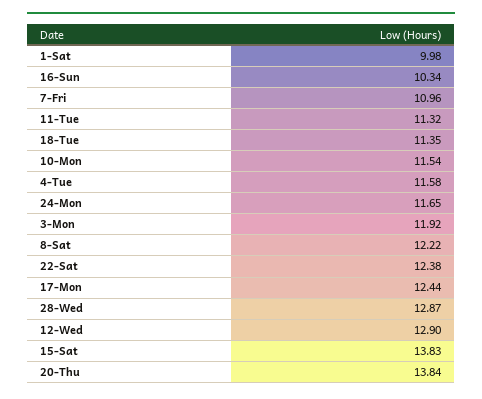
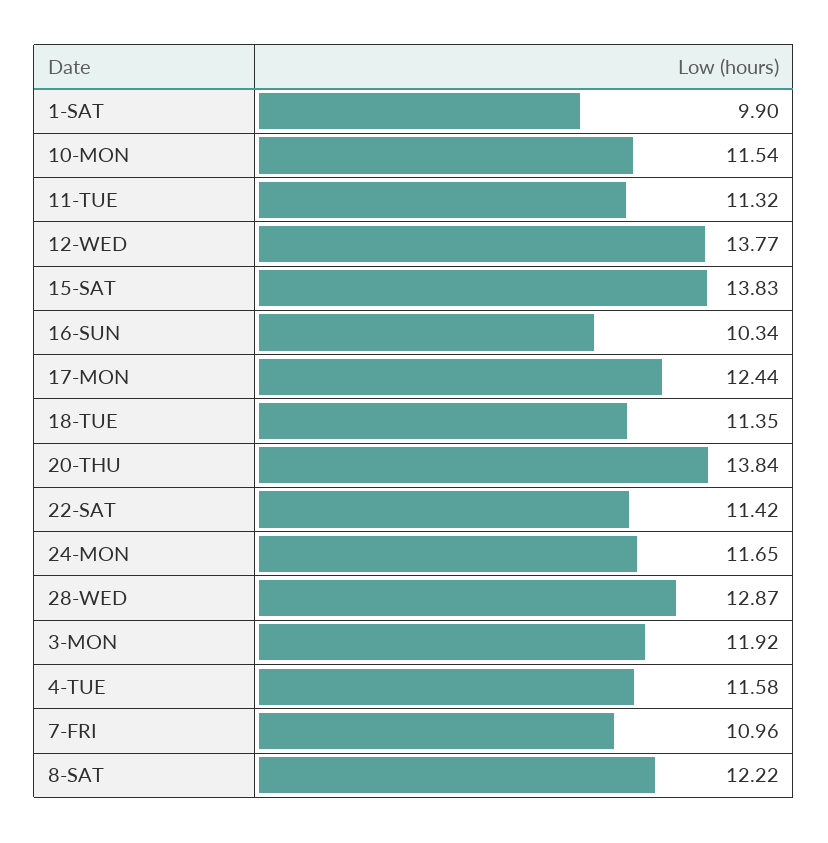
  {
-   "1-Sat": 9.98,
+   "1-Sat": 9.9,
    "16-Sun": 10.34,
    "7-Fri": 10.96,
    "11-Tue": 11.32,
    "18-Tue": 11.35,
    "10-Mon": 11.54,
    "4-Tue": 11.58,
    "24-Mon": 11.65,
    "3-Mon": 11.92,
    "8-Sat": 12.22,
-   "22-Sat": 12.38,
+   "22-Sat": 11.42,
    "17-Mon": 12.44,
    "28-Wed": 12.87,
-   "12-Wed": 12.9,
+   "12-Wed": 13.77,
    "15-Sat": 13.83,
    "20-Thu": 13.84
  }

